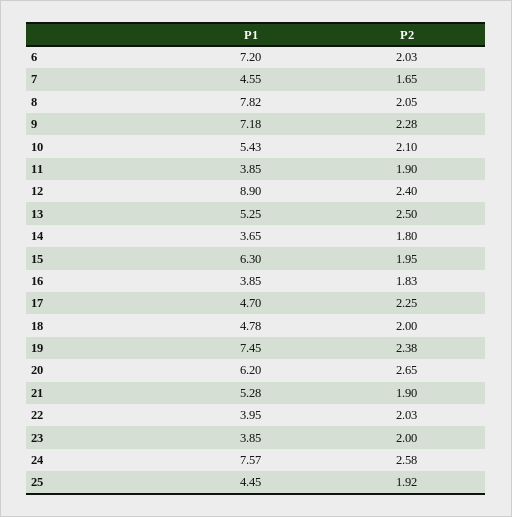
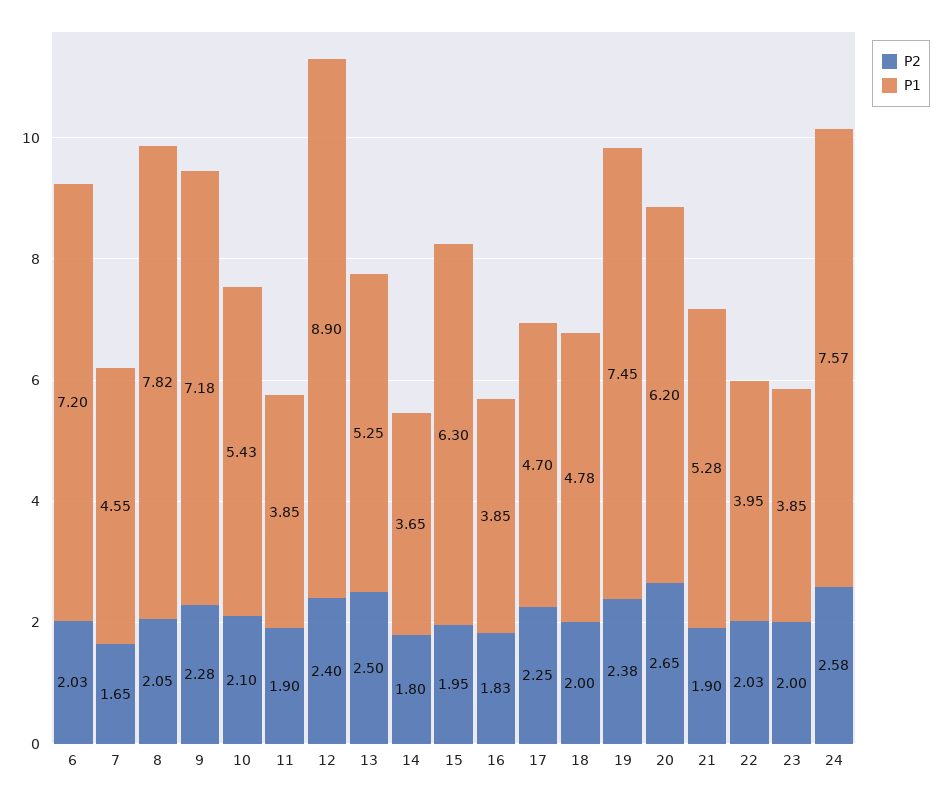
  {
    "P1": {
      "6": 7.2,
      "7": 4.55,
      "8": 7.82,
      "9": 7.18,
      "10": 5.43,
      "11": 3.85,
      "12": 8.9,
      "13": 5.25,
      "14": 3.65,
      "15": 6.3,
      "16": 3.85,
      "17": 4.7,
      "18": 4.78,
      "19": 7.45,
      "20": 6.2,
      "21": 5.28,
      "22": 3.95,
      "23": 3.85,
-     "24": 7.57,
+     "24": 7.57
-     "25": 4.45
    },
    "P2": {
      "6": 2.03,
      "7": 1.65,
      "8": 2.05,
      "9": 2.28,
      "10": 2.1,
      "11": 1.9,
      "12": 2.4,
      "13": 2.5,
      "14": 1.8,
      "15": 1.95,
      "16": 1.83,
      "17": 2.25,
      "18": 2,
      "19": 2.38,
      "20": 2.65,
      "21": 1.9,
      "22": 2.03,
      "23": 2,
-     "24": 2.58,
+     "24": 2.58
-     "25": 1.92
    }
  }

